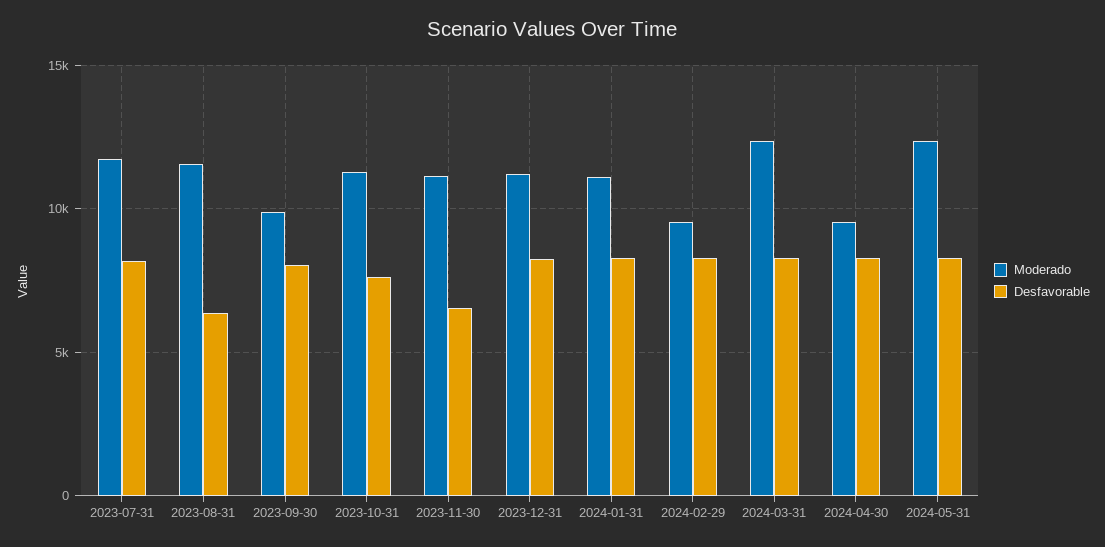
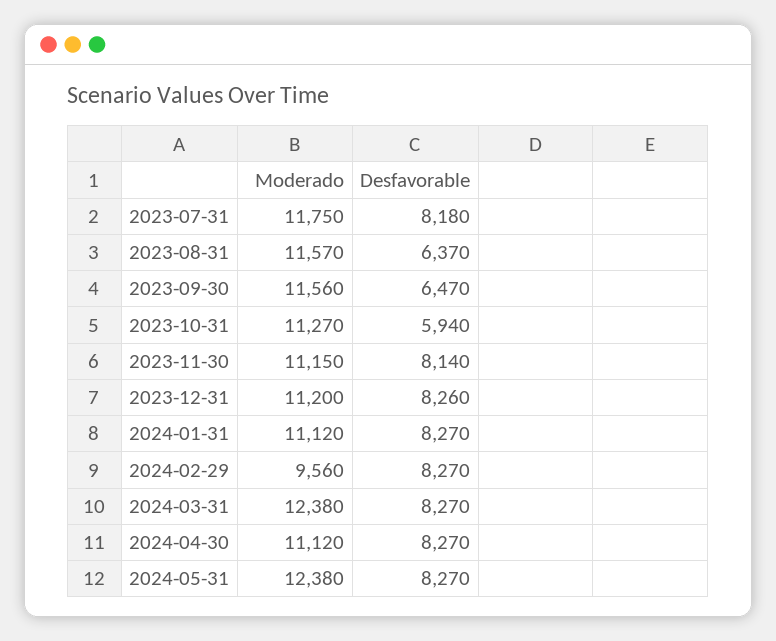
  {
    "Moderado": {
      "2023-07-31": 11750,
      "2023-08-31": 11570,
-     "2023-09-30": 10000,
+     "2023-09-30": 11560,
      "2023-10-31": 11270,
      "2023-11-30": 11150,
      "2023-12-31": 11200,
      "2024-01-31": 11120,
      "2024-02-29": 9560,
      "2024-03-31": 12380,
-     "2024-04-30": 9500,
+     "2024-04-30": 11120,
      "2024-05-31": 12380
    },
    "Desfavorable": {
      "2023-07-31": 8180,
      "2023-08-31": 6370,
-     "2023-09-30": 8000,
+     "2023-09-30": 6470,
-     "2023-10-31": 7500,
+     "2023-10-31": 5940,
-     "2023-11-30": 6500,
+     "2023-11-30": 8140,
      "2023-12-31": 8260,
      "2024-01-31": 8270,
      "2024-02-29": 8270,
      "2024-03-31": 8270,
      "2024-04-30": 8270,
      "2024-05-31": 8270
    }
  }

